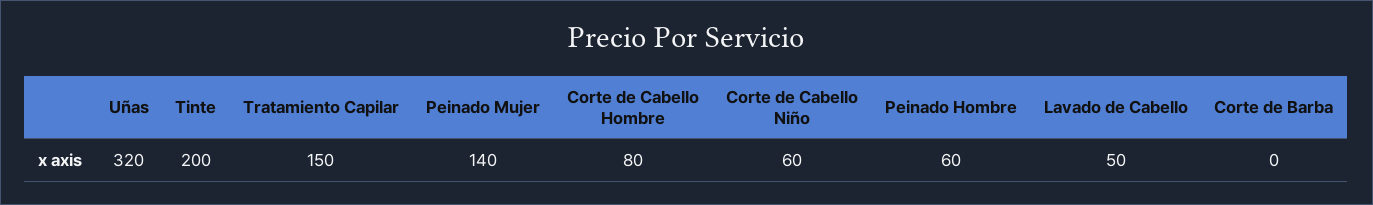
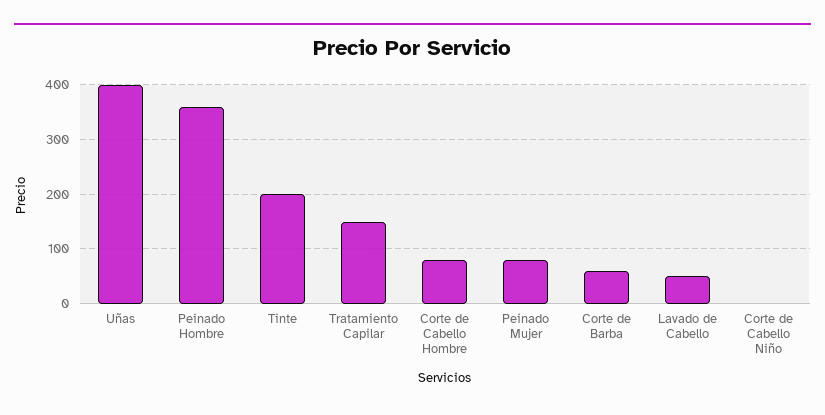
  {
-   "Uñas": 320,
+   "Uñas": 400,
    "Tinte": 200,
    "Tratamiento Capilar": 150,
-   "Peinado Mujer": 140,
+   "Peinado Mujer": 80,
    "Corte de Cabello Hombre": 80,
-   "Corte de Cabello Niño": 60,
+   "Corte de Cabello Niño": 0,
-   "Peinado Hombre": 60,
+   "Peinado Hombre": 360,
    "Lavado de Cabello": 50,
-   "Corte de Barba": 0
+   "Corte de Barba": 60
  }

